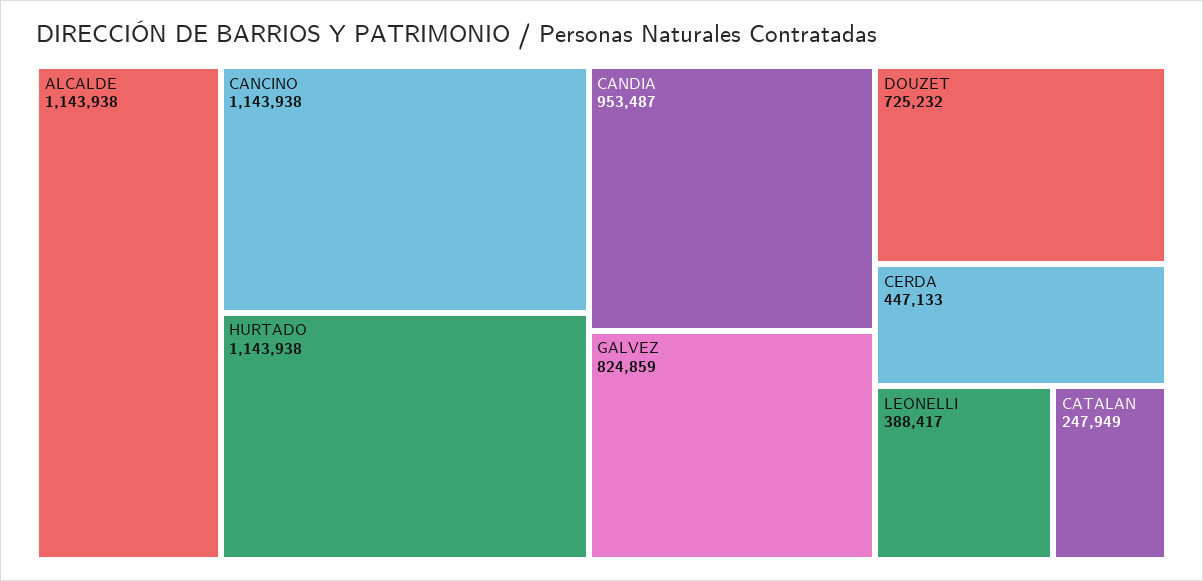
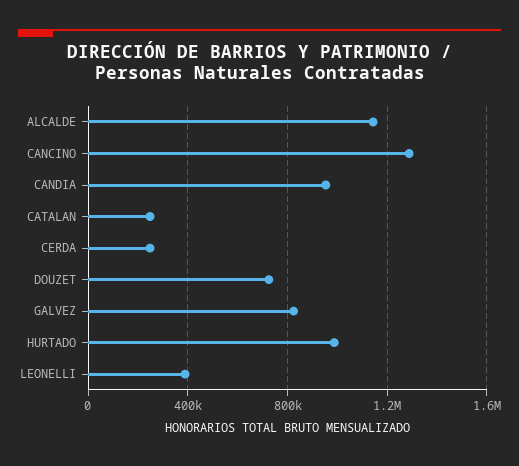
  {
    "ALCALDE": 1143938,
-   "CANCINO": 1143938,
+   "CANCINO": 1300000,
-   "HURTADO": 1143938,
+   "HURTADO": 1000000,
    "CANDIA": 953487,
    "GALVEZ": 824859,
    "DOUZET": 725232,
-   "CERDA": 447133,
+   "CERDA": 250000,
    "LEONELLI": 388417,
    "CATALAN": 247949
  }

